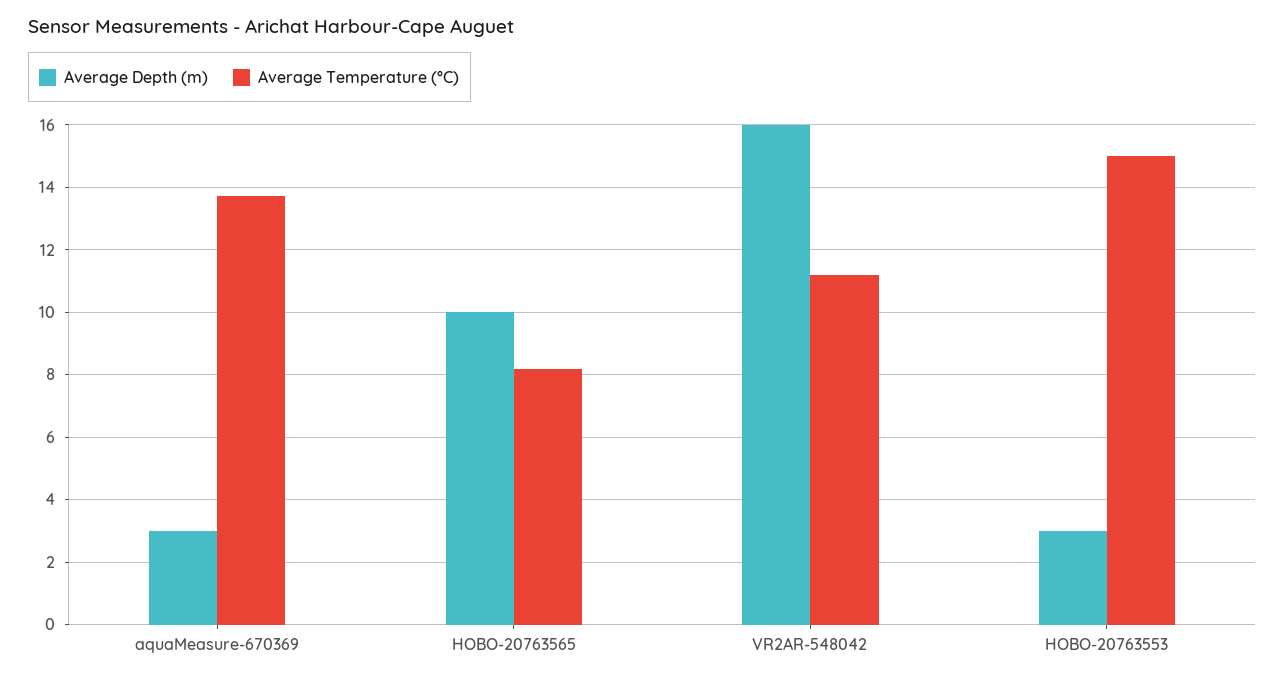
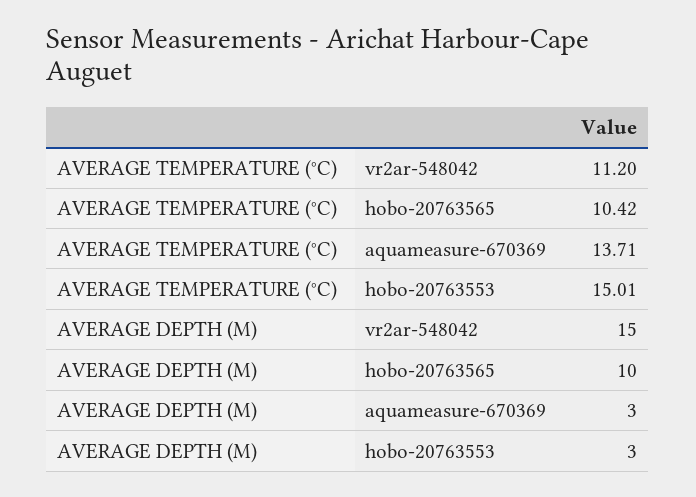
  {
    "Average Depth (m)": {
      "aquaMeasure-670369": 3,
      "HOBO-20763565": 10,
-     "VR2AR-548042": 16,
+     "VR2AR-548042": 15,
      "HOBO-20763553": 3
    },
    "Average Temperature (°C)": {
      "aquaMeasure-670369": 13.71,
-     "HOBO-20763565": 8.2,
+     "HOBO-20763565": 10.42,
      "VR2AR-548042": 11.2,
      "HOBO-20763553": 15.01
    }
  }

